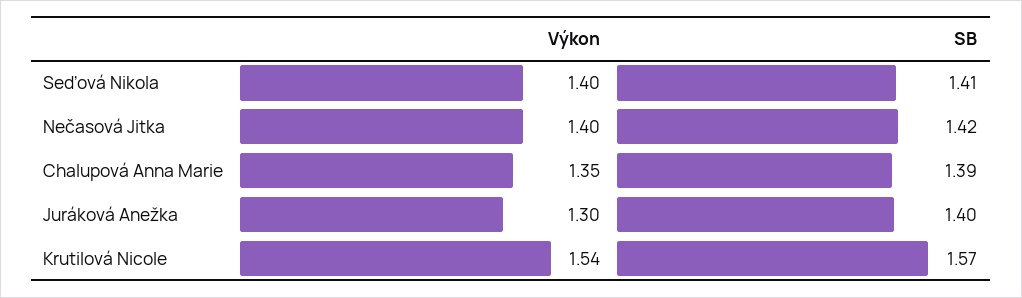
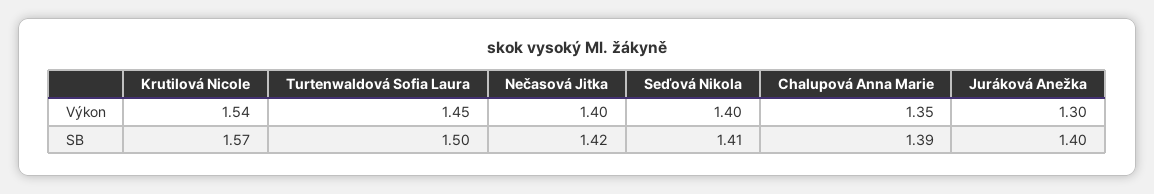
  {
    "Výkon": {
      "Seďová Nikola": 1.4,
      "Nečasová Jitka": 1.4,
      "Chalupová Anna Marie": 1.35,
      "Juráková Anežka": 1.3,
-     "Krutilová Nicole": 1.54
+     "Krutilová Nicole": 1.54,
+     "Turtenwaldová Sofia Laura": 1.45
    },
    "SB": {
      "Seďová Nikola": 1.41,
      "Nečasová Jitka": 1.42,
      "Chalupová Anna Marie": 1.39,
      "Juráková Anežka": 1.4,
-     "Krutilová Nicole": 1.57
+     "Krutilová Nicole": 1.57,
+     "Turtenwaldová Sofia Laura": 1.5
    }
  }

